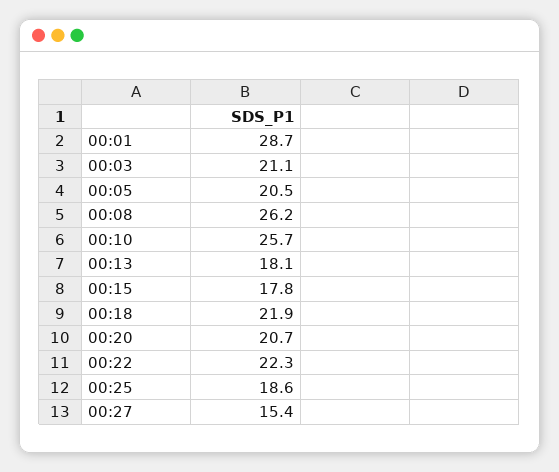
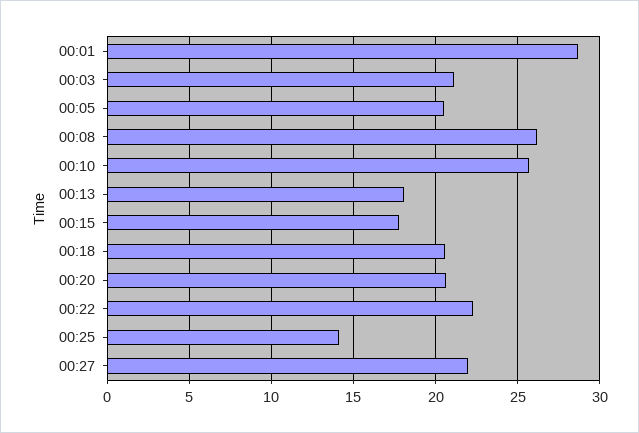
  {
    "00:01": 28.7,
    "00:03": 21.1,
    "00:05": 20.5,
    "00:08": 26.2,
    "00:10": 25.7,
    "00:13": 18.1,
    "00:15": 17.8,
-   "00:18": 21.9,
+   "00:18": 20.5,
    "00:20": 20.7,
    "00:22": 22.3,
-   "00:25": 18.6,
+   "00:25": 14,
-   "00:27": 15.4
+   "00:27": 22
  }

